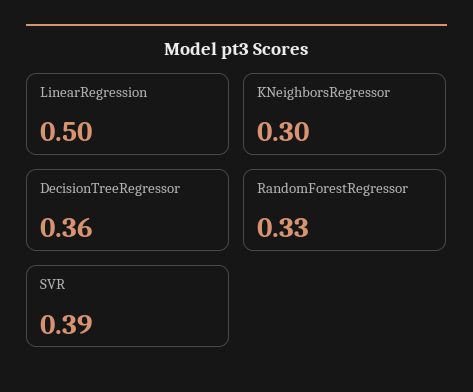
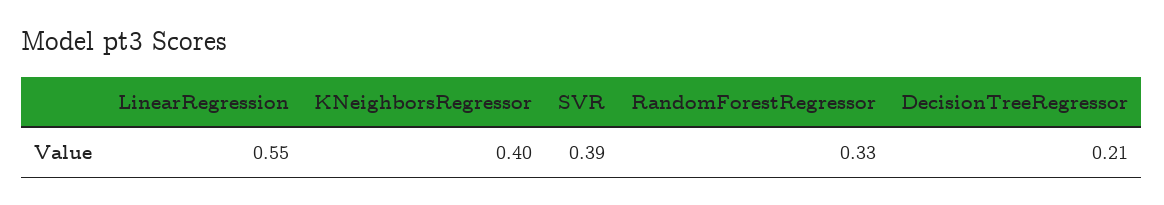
  {
-   "LinearRegression": 0.5,
+   "LinearRegression": 0.55,
-   "KNeighborsRegressor": 0.3,
+   "KNeighborsRegressor": 0.4,
-   "DecisionTreeRegressor": 0.36,
+   "DecisionTreeRegressor": 0.21,
    "RandomForestRegressor": 0.33,
    "SVR": 0.39
  }

